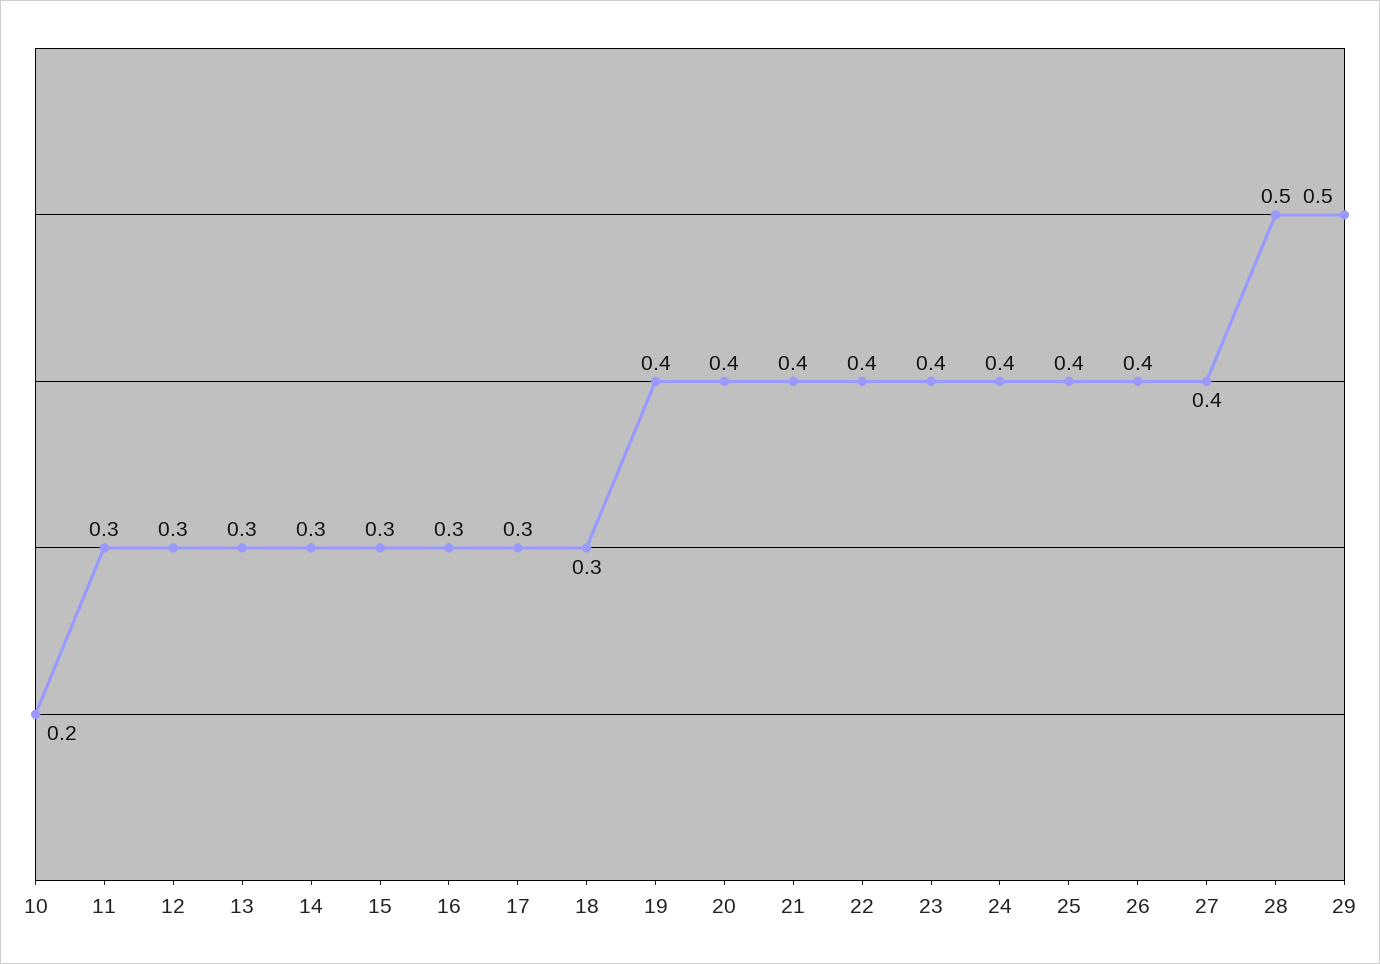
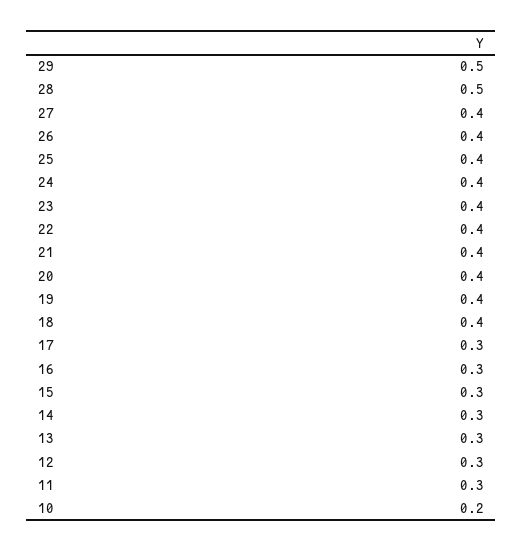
  {
    "10": 0.2,
    "11": 0.3,
    "12": 0.3,
    "13": 0.3,
    "14": 0.3,
    "15": 0.3,
    "16": 0.3,
    "17": 0.3,
-   "18": 0.3,
+   "18": 0.4,
    "19": 0.4,
    "20": 0.4,
    "21": 0.4,
    "22": 0.4,
    "23": 0.4,
    "24": 0.4,
    "25": 0.4,
    "26": 0.4,
    "27": 0.4,
    "28": 0.5,
    "29": 0.5
  }

